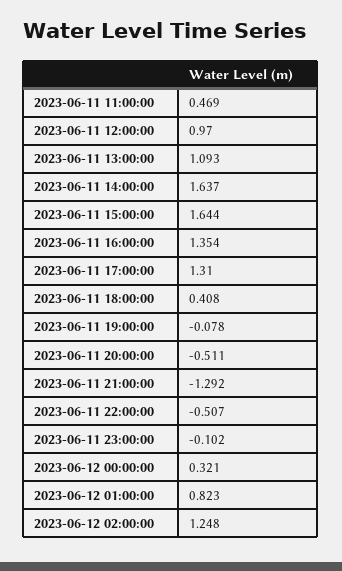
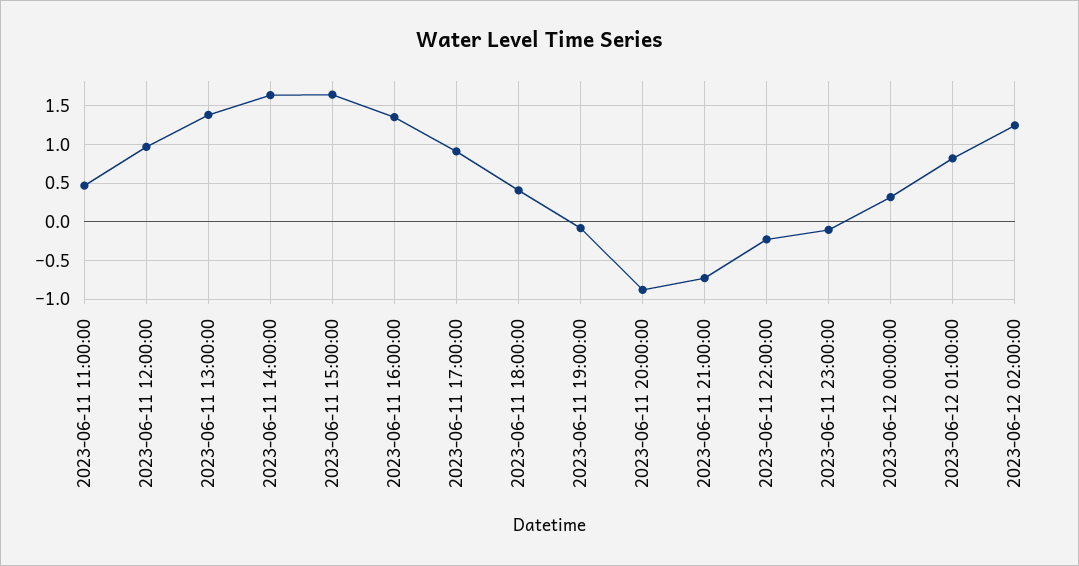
  {
    "2023-06-11 11:00:00": 0.469,
    "2023-06-11 12:00:00": 0.97,
-   "2023-06-11 13:00:00": 1.093,
+   "2023-06-11 13:00:00": 1.4,
    "2023-06-11 14:00:00": 1.637,
    "2023-06-11 15:00:00": 1.644,
    "2023-06-11 16:00:00": 1.354,
-   "2023-06-11 17:00:00": 1.31,
+   "2023-06-11 17:00:00": 0.9,
    "2023-06-11 18:00:00": 0.408,
    "2023-06-11 19:00:00": -0.078,
-   "2023-06-11 20:00:00": -0.511,
+   "2023-06-11 20:00:00": -0.9,
-   "2023-06-11 21:00:00": -1.292,
+   "2023-06-11 21:00:00": -0.7,
-   "2023-06-11 22:00:00": -0.507,
+   "2023-06-11 22:00:00": -0.2,
    "2023-06-11 23:00:00": -0.102,
    "2023-06-12 00:00:00": 0.321,
    "2023-06-12 01:00:00": 0.823,
    "2023-06-12 02:00:00": 1.248
  }

